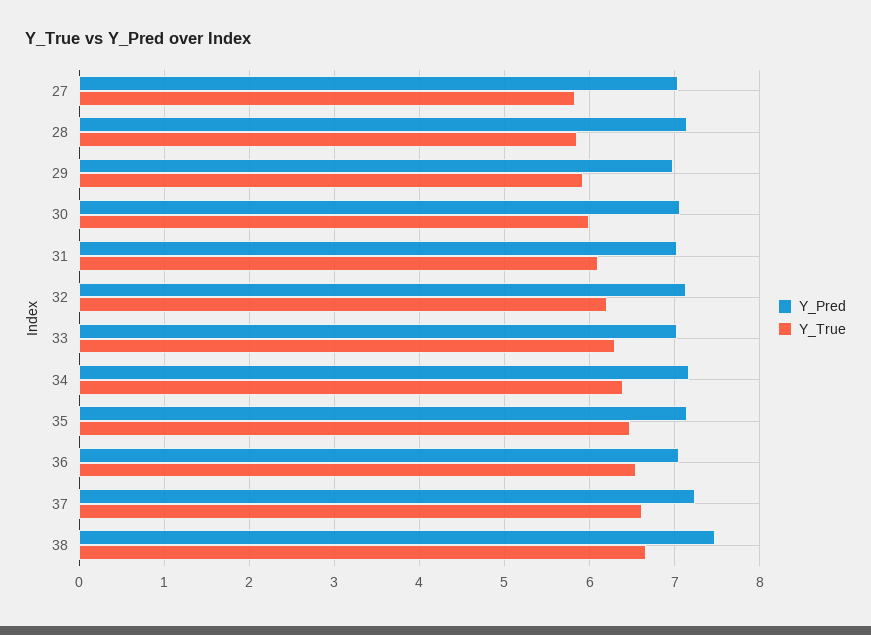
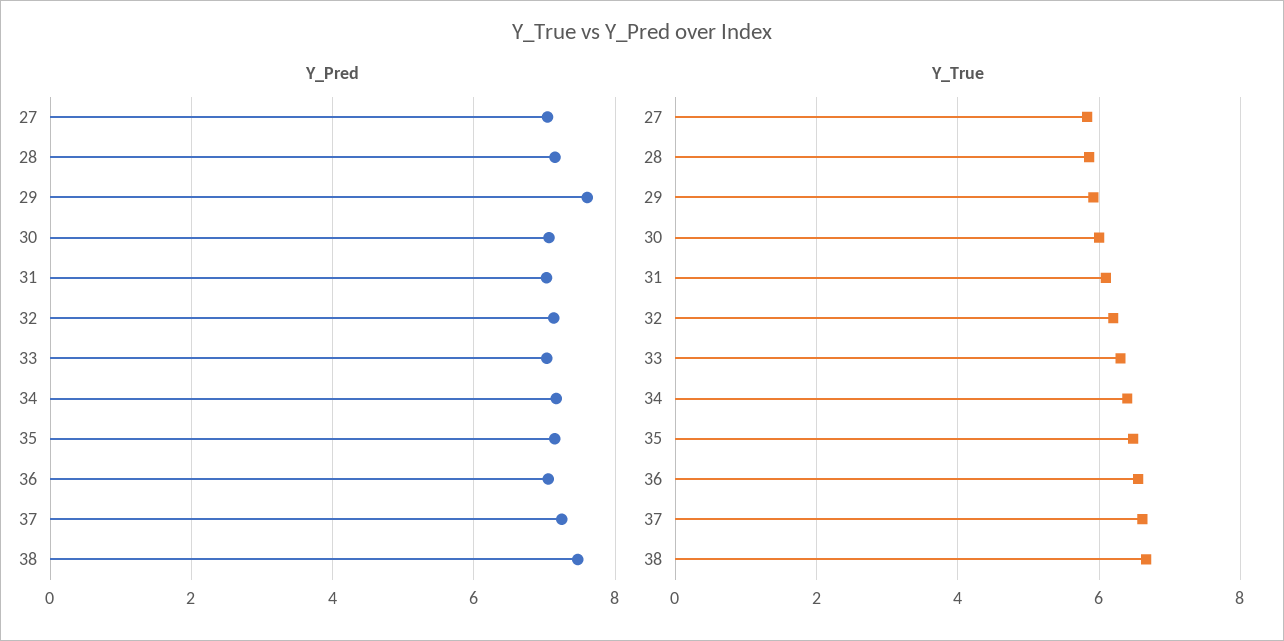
  {
    "Y_Pred": {
      "27": 7,
      "28": 7.2,
-     "29": 7,
+     "29": 7.6,
      "30": 7.1,
      "31": 7,
      "32": 7.1,
      "33": 7,
      "34": 7.2,
      "35": 7.1,
      "36": 7.1,
      "37": 7.2,
      "38": 7.5
    },
    "Y_True": {
      "27": 5.8,
      "28": 5.9,
      "29": 5.9,
      "30": 6,
      "31": 6.1,
      "32": 6.2,
      "33": 6.3,
      "34": 6.4,
      "35": 6.5,
      "36": 6.6,
      "37": 6.6,
      "38": 6.7
    }
  }

